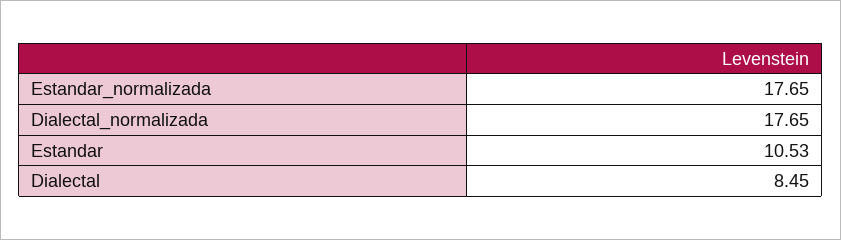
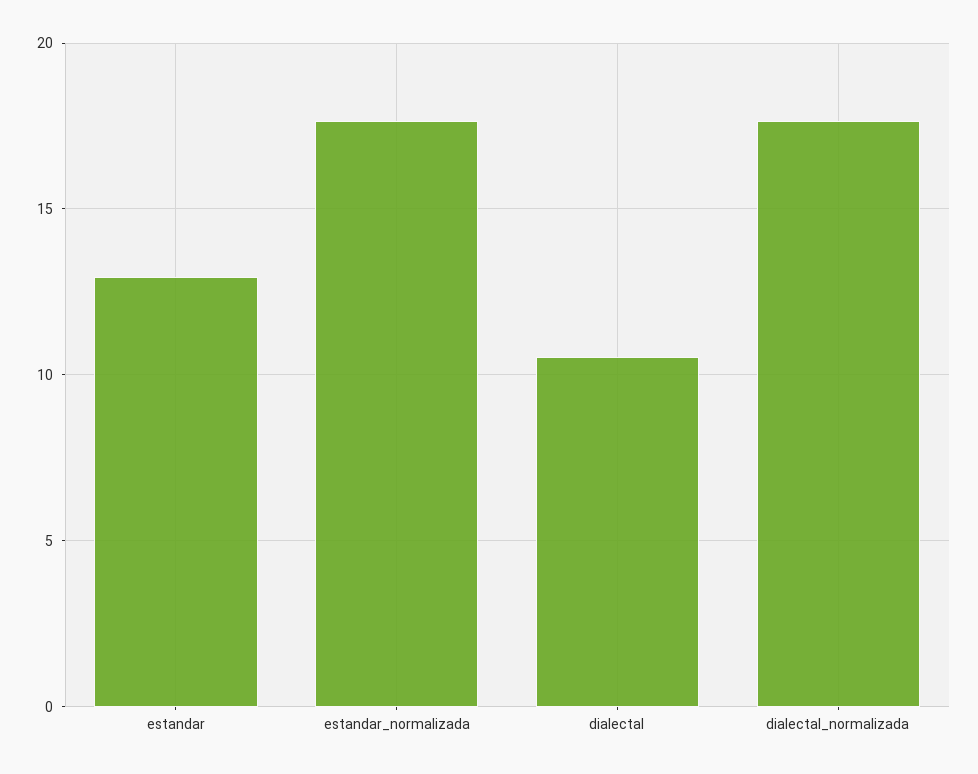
  {
    "Estandar_normalizada": 17.65,
    "Dialectal_normalizada": 17.65,
-   "Estandar": 10.53,
+   "Estandar": 13,
-   "Dialectal": 8.45
+   "Dialectal": 10.5
  }

